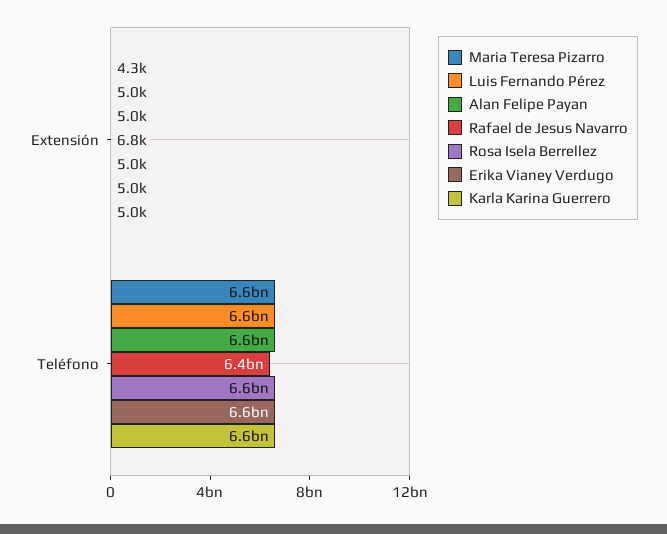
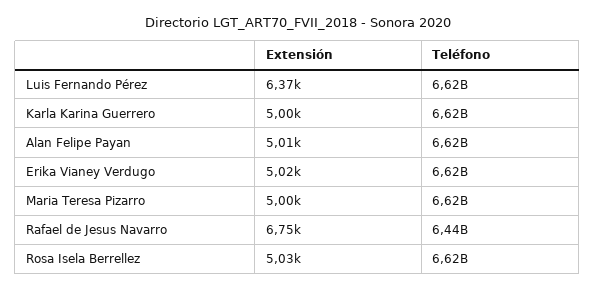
  {
    "Maria Teresa Pizarro": {
-     "Extensión": 4300,
+     "Extensión": 5000,
      "Teléfono": 6620000000
    },
    "Luis Fernando Pérez": {
-     "Extensión": 5000,
+     "Extensión": 6370,
      "Teléfono": 6620000000
    },
    "Alan Felipe Payan": {
      "Extensión": 5010,
      "Teléfono": 6620000000
    },
    "Rafael de Jesus Navarro": {
      "Extensión": 6750,
      "Teléfono": 6440000000
    },
    "Rosa Isela Berrellez": {
      "Extensión": 5030,
      "Teléfono": 6620000000
    },
    "Erika Vianey Verdugo": {
      "Extensión": 5020,
      "Teléfono": 6620000000
    },
    "Karla Karina Guerrero": {
      "Extensión": 5000,
      "Teléfono": 6620000000
    }
  }

